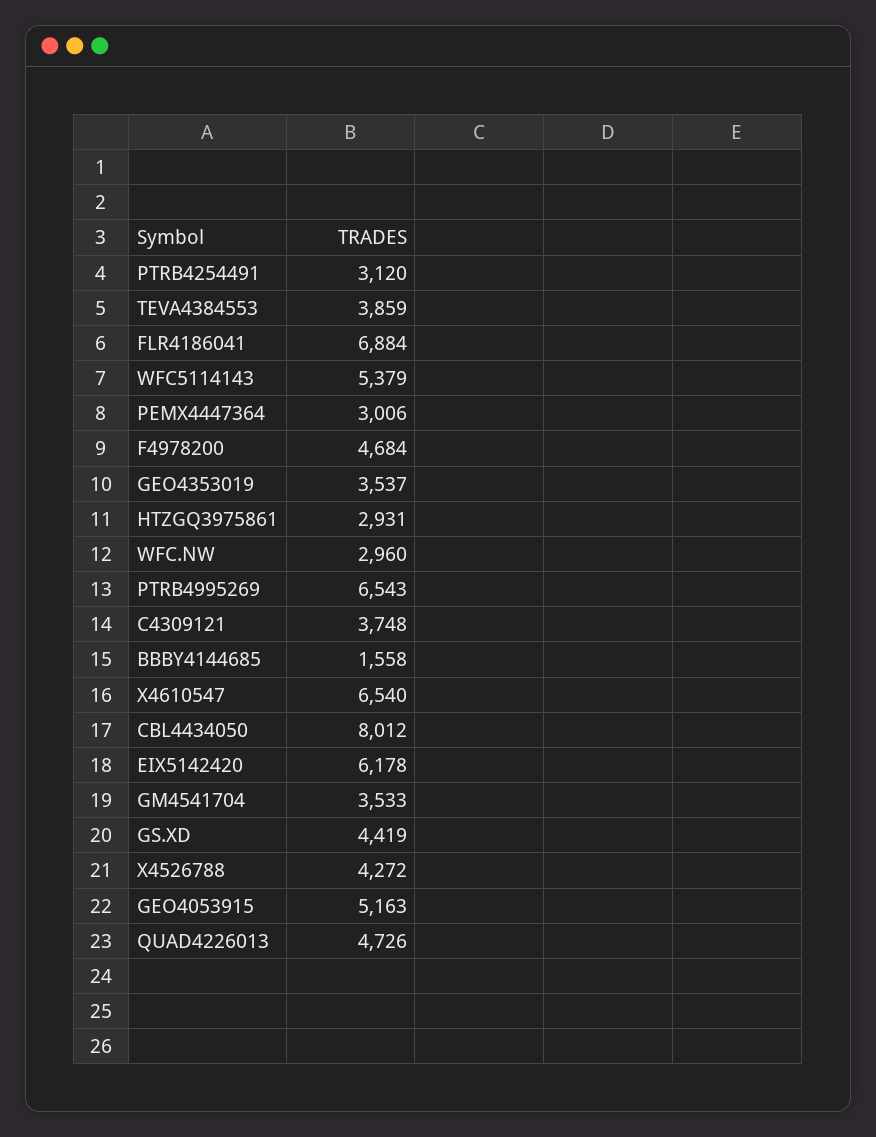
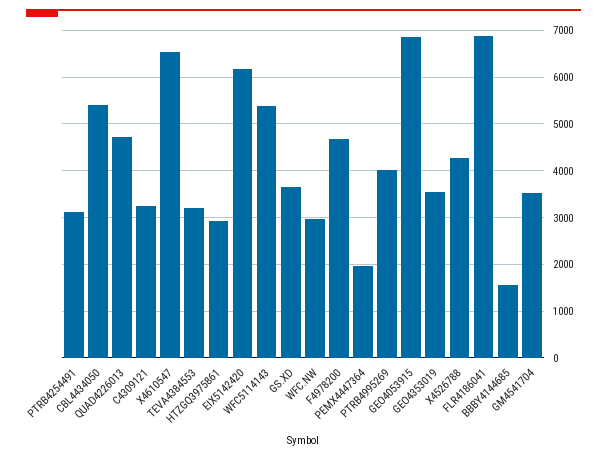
  {
    "PTRB4254491": 3120,
-   "TEVA4384553": 3859,
+   "TEVA4384553": 3200,
    "FLR4186041": 6884,
    "WFC5114143": 5379,
-   "PEMX4447364": 3006,
+   "PEMX4447364": 2000,
    "F4978200": 4684,
    "GEO4353019": 3537,
    "HTZGQ3975861": 2931,
    "WFC.NW": 2960,
-   "PTRB4995269": 6543,
+   "PTRB4995269": 4000,
-   "C4309121": 3748,
+   "C4309121": 3200,
    "BBBY4144685": 1558,
    "X4610547": 6540,
-   "CBL4434050": 8012,
+   "CBL4434050": 5400,
    "EIX5142420": 6178,
    "GM4541704": 3533,
-   "GS.XD": 4419,
+   "GS.XD": 3600,
    "X4526788": 4272,
-   "GEO4053915": 5163,
+   "GEO4053915": 6800,
    "QUAD4226013": 4726
  }

